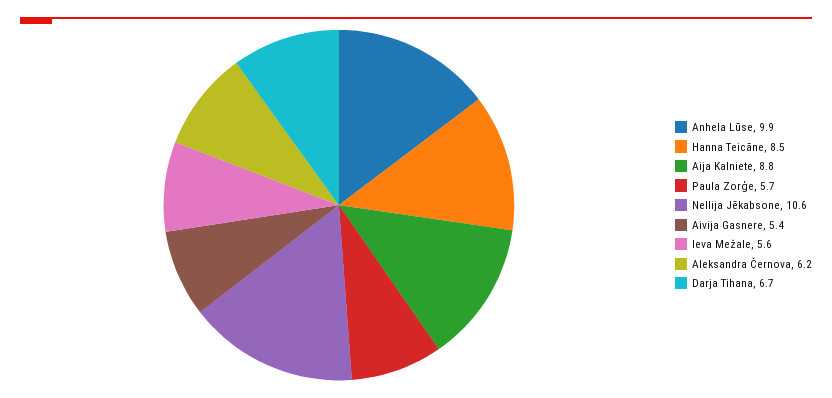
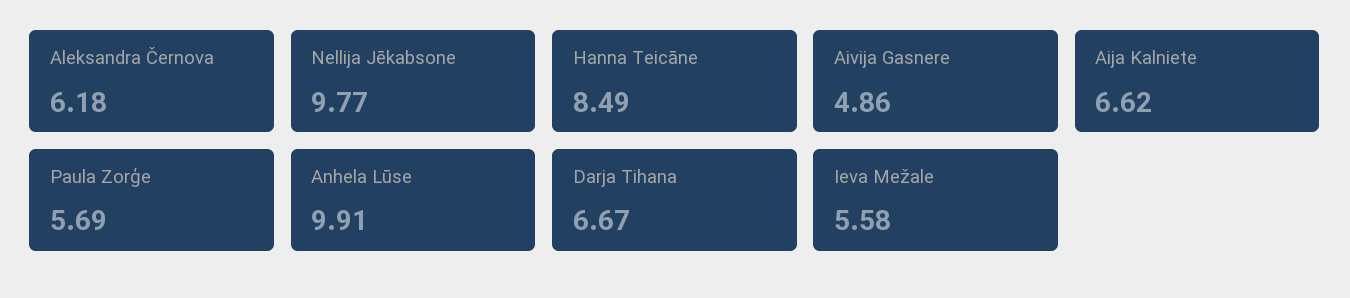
  {
    "Anhela Lūse": 9.91,
    "Hanna Teicāne": 8.49,
-   "Aija Kalniete": 8.8,
+   "Aija Kalniete": 6.62,
    "Paula Zorģe": 5.69,
-   "Nellija Jēkabsone": 10.6,
+   "Nellija Jēkabsone": 9.77,
-   "Aivija Gasnere": 5.4,
+   "Aivija Gasnere": 4.86,
    "Ieva Mežale": 5.58,
    "Aleksandra Černova": 6.18,
    "Darja Tihana": 6.67
  }

